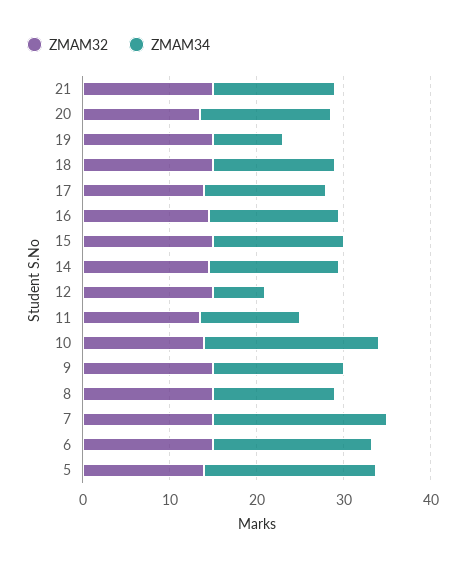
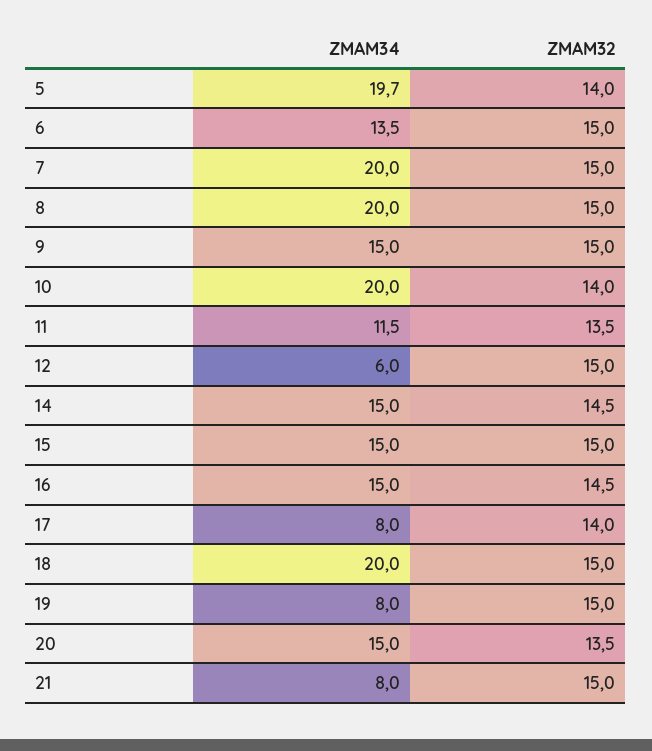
  {
    "ZMAM32": {
      "21": 15,
      "20": 13.5,
      "19": 15,
      "18": 15,
      "17": 14,
      "16": 14.5,
      "15": 15,
      "14": 14.5,
      "12": 15,
      "11": 13.5,
      "10": 14,
      "9": 15,
      "8": 15,
      "7": 15,
      "6": 15,
      "5": 14
    },
    "ZMAM34": {
-     "21": 14,
+     "21": 8,
      "20": 15,
      "19": 8,
-     "18": 14,
+     "18": 20,
-     "17": 14,
+     "17": 8,
      "16": 15,
      "15": 15,
      "14": 15,
      "12": 6,
      "11": 11.5,
      "10": 20,
      "9": 15,
-     "8": 14,
+     "8": 20,
      "7": 20,
-     "6": 18,
+     "6": 13.5,
      "5": 19.7
    }
  }

